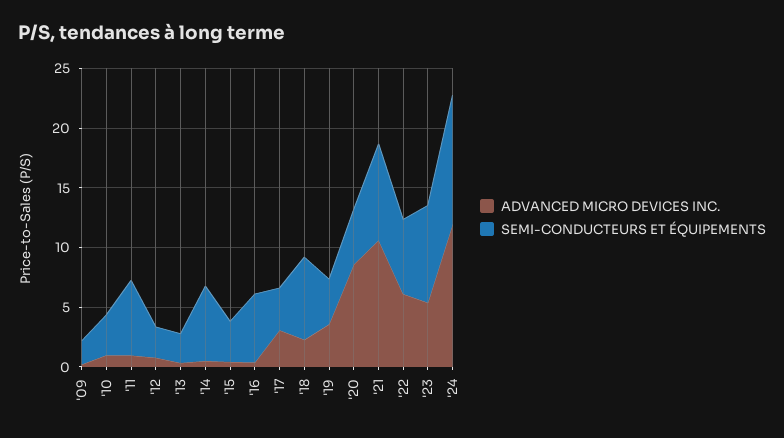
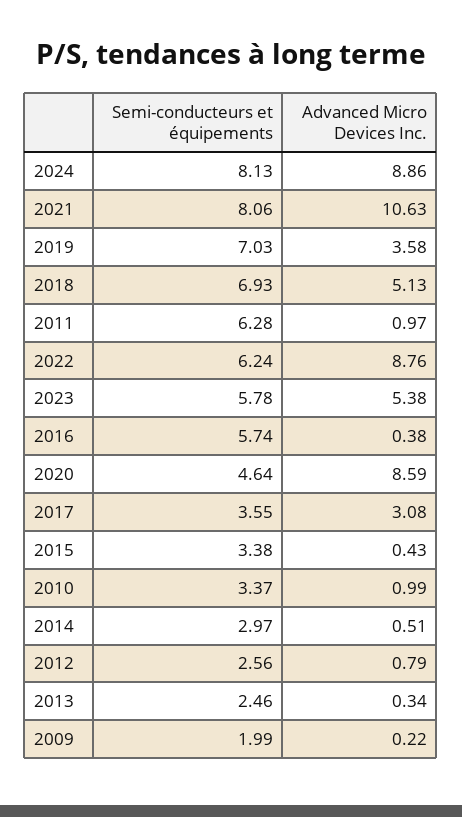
  {
    "ADVANCED MICRO DEVICES INC.": {
      "'09": 0.22,
      "'10": 0.99,
      "'11": 0.97,
      "'12": 0.79,
      "'13": 0.34,
      "'14": 0.51,
      "'15": 0.43,
      "'16": 0.38,
      "'17": 3.08,
-     "'18": 2,
+     "'18": 5.13,
      "'19": 3.58,
      "'20": 8.59,
      "'21": 10.63,
-     "'22": 6,
+     "'22": 8.76,
      "'23": 5.38,
-     "'24": 12
+     "'24": 8.86
    },
    "SEMI-CONDUCTEURS ET ÉQUIPEMENTS": {
      "'09": 1.99,
      "'10": 3.37,
      "'11": 6.28,
      "'12": 2.56,
      "'13": 2.46,
-     "'14": 6,
+     "'14": 2.97,
      "'15": 3.38,
      "'16": 5.74,
      "'17": 3.55,
      "'18": 6.93,
-     "'19": 4,
+     "'19": 7.03,
      "'20": 4.64,
      "'21": 8.06,
      "'22": 6.24,
-     "'23": 8,
+     "'23": 5.78,
-     "'24": 11
+     "'24": 8.13
    }
  }

